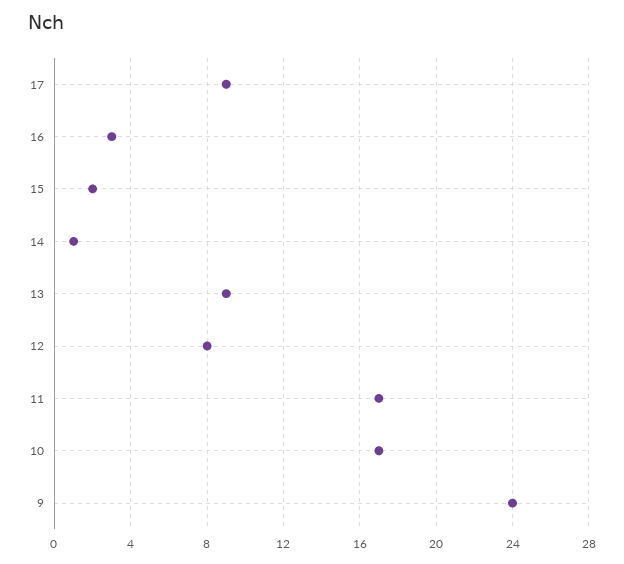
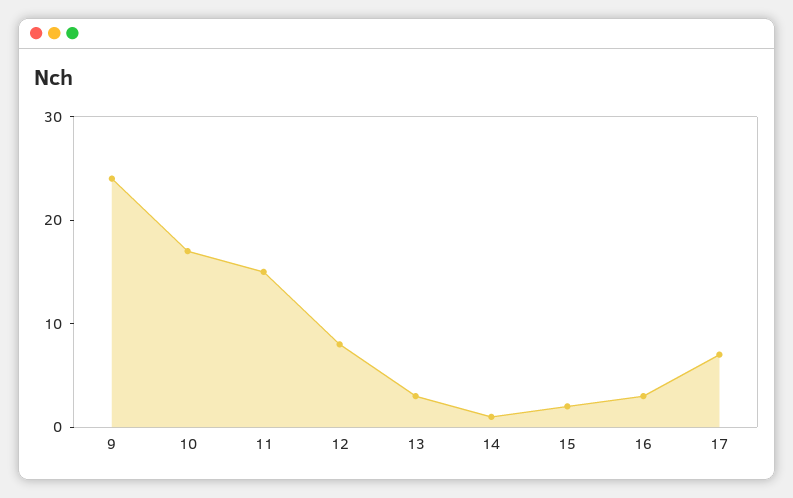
  {
-   "17": 9,
+   "17": 7,
    "16": 3,
    "15": 2,
    "14": 1,
-   "13": 9,
+   "13": 3,
    "12": 8,
-   "11": 17,
+   "11": 15,
    "10": 17,
    "9": 24
  }

